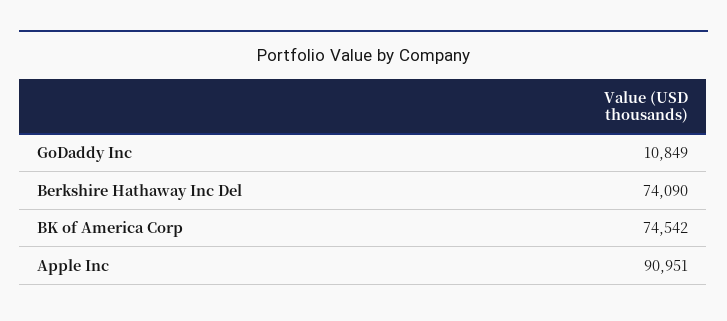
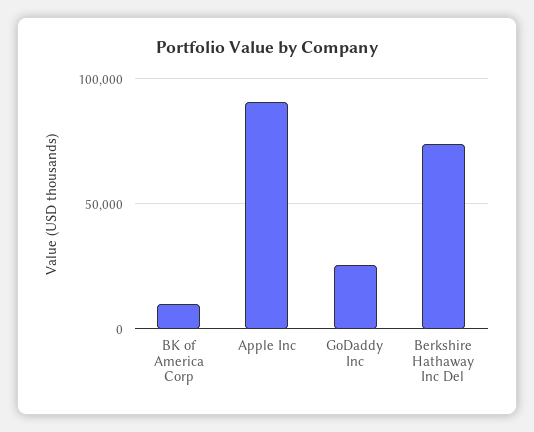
  {
-   "GoDaddy Inc": 10849,
+   "GoDaddy Inc": 25000,
    "Berkshire Hathaway Inc Del": 74090,
-   "BK of America Corp": 74542,
+   "BK of America Corp": 10000,
    "Apple Inc": 90951
  }

